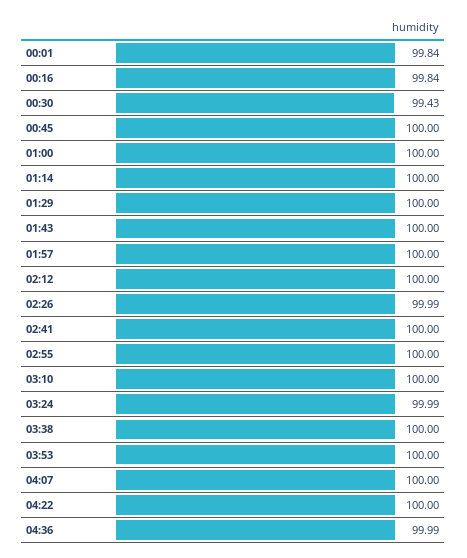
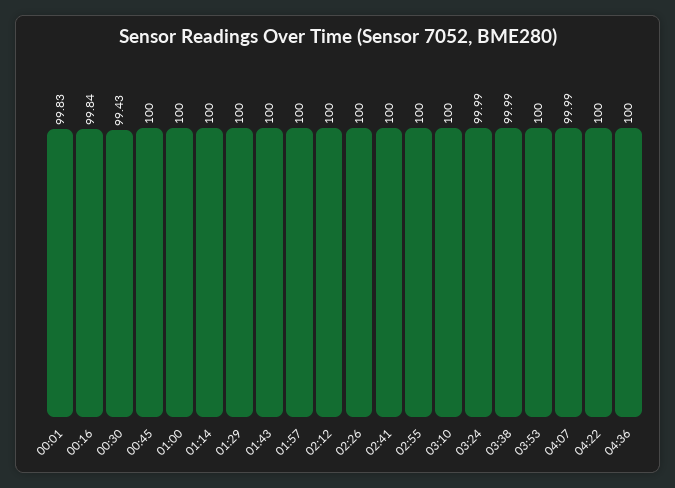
  {
-   "00:01": 99.84,
+   "00:01": 99.83,
    "00:16": 99.84,
    "00:30": 99.43,
    "00:45": 100,
    "01:00": 100,
    "01:14": 100,
    "01:29": 100,
    "01:43": 100,
    "01:57": 100,
    "02:12": 100,
-   "02:26": 99.99,
+   "02:26": 100,
    "02:41": 100,
    "02:55": 100,
    "03:10": 100,
    "03:24": 99.99,
-   "03:38": 100,
+   "03:38": 99.99,
    "03:53": 100,
-   "04:07": 100,
+   "04:07": 99.99,
    "04:22": 100,
-   "04:36": 99.99
+   "04:36": 100
  }

